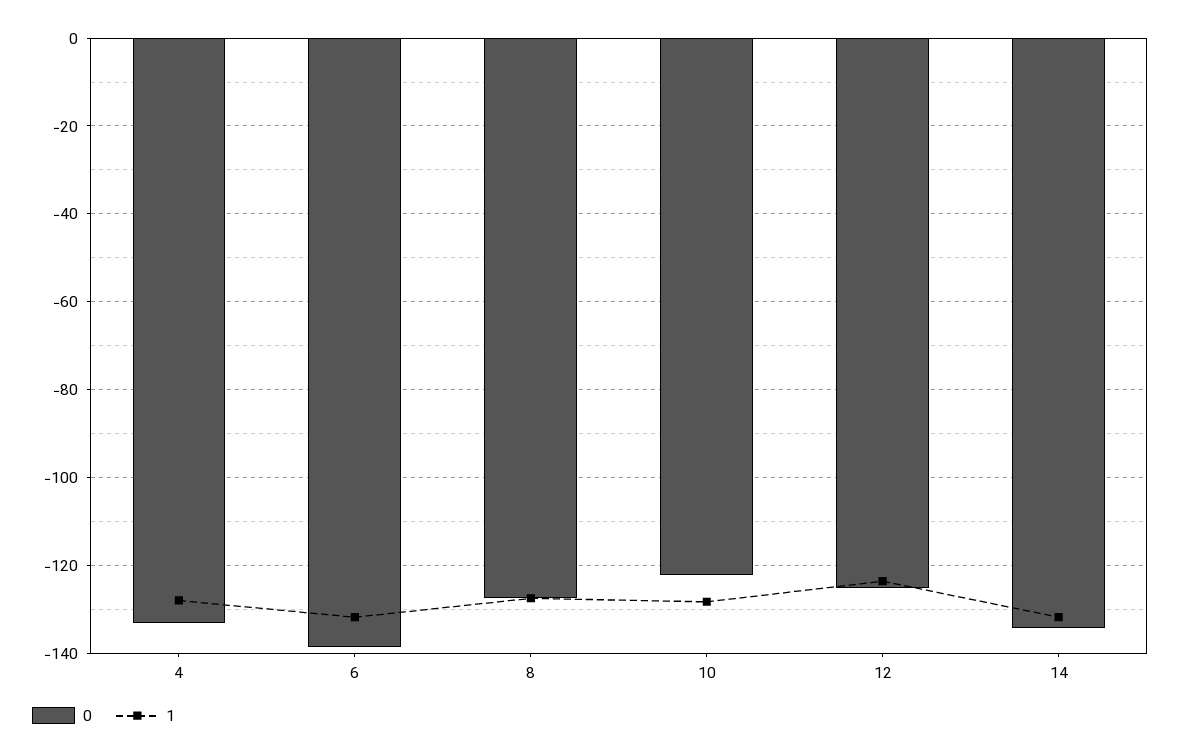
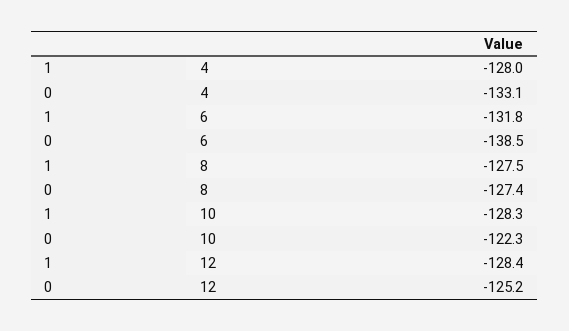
  {
    "0": {
      "4": -133.1,
      "6": -138.5,
      "8": -127.4,
      "10": -122.3,
-     "12": -125.2,
+     "12": -125.2
-     "14": -134
    },
    "1": {
      "4": -128,
      "6": -131.8,
      "8": -127.5,
      "10": -128.3,
-     "12": -124,
+     "12": -128.4
-     "14": -132
    }
  }

